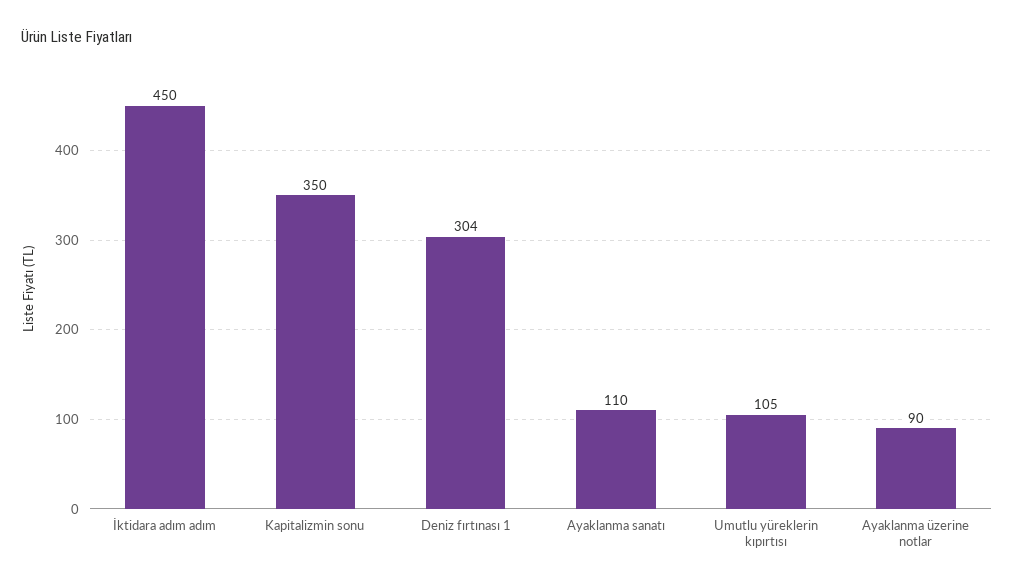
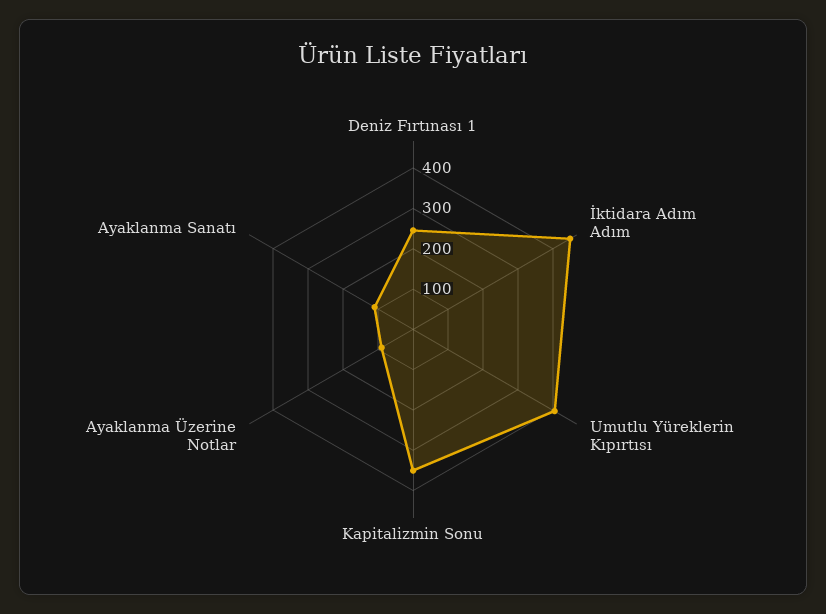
  {
    "İktidara adım adım": 450,
    "Kapitalizmin sonu": 350,
-   "Deniz fırtınası 1": 304,
+   "Deniz fırtınası 1": 240,
    "Ayaklanma sanatı": 110,
-   "Umutlu yüreklerin kıpırtısı": 105,
+   "Umutlu yüreklerin kıpırtısı": 400,
    "Ayaklanma üzerine notlar": 90
  }

